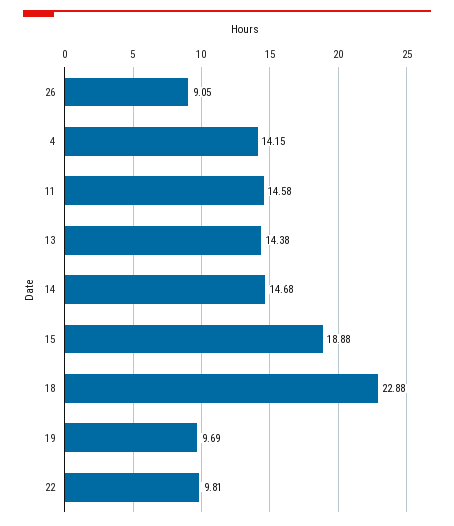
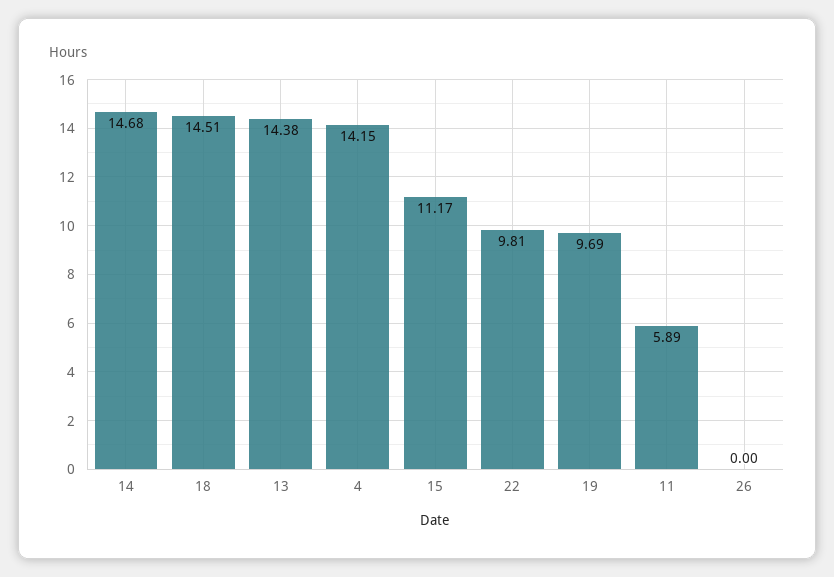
  {
-   "26": 9.05,
+   "26": 0,
    "4": 14.15,
-   "11": 14.58,
+   "11": 5.89,
    "13": 14.38,
    "14": 14.68,
-   "15": 18.88,
+   "15": 11.17,
-   "18": 22.88,
+   "18": 14.51,
    "19": 9.69,
    "22": 9.81
  }

